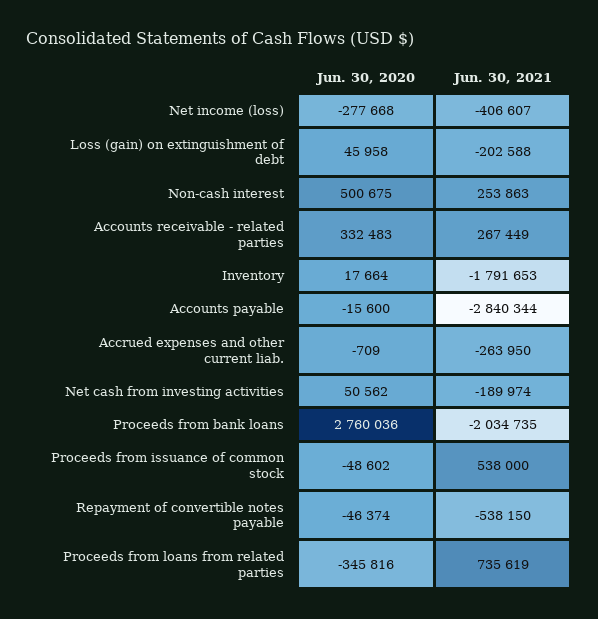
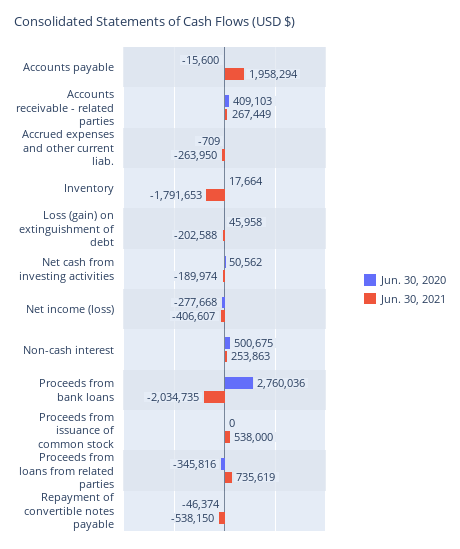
  {
    "Jun. 30, 2020": {
      "Net income (loss)": -277668,
      "Loss (gain) on extinguishment of debt": 45958,
      "Non-cash interest": 500675,
-     "Accounts receivable - related parties": 332483,
+     "Accounts receivable - related parties": 409103,
      "Inventory": 17664,
      "Accounts payable": -15600,
      "Accrued expenses and other current liab.": -709,
      "Net cash from investing activities": 50562,
      "Proceeds from bank loans": 2760036,
-     "Proceeds from issuance of common stock": -48602,
+     "Proceeds from issuance of common stock": 0,
      "Repayment of convertible notes payable": -46374,
      "Proceeds from loans from related parties": -345816
    },
    "Jun. 30, 2021": {
      "Net income (loss)": -406607,
      "Loss (gain) on extinguishment of debt": -202588,
      "Non-cash interest": 253863,
      "Accounts receivable - related parties": 267449,
      "Inventory": -1791653,
-     "Accounts payable": -2840344,
+     "Accounts payable": 1958294,
      "Accrued expenses and other current liab.": -263950,
      "Net cash from investing activities": -189974,
      "Proceeds from bank loans": -2034735,
      "Proceeds from issuance of common stock": 538000,
      "Repayment of convertible notes payable": -538150,
      "Proceeds from loans from related parties": 735619
    }
  }

